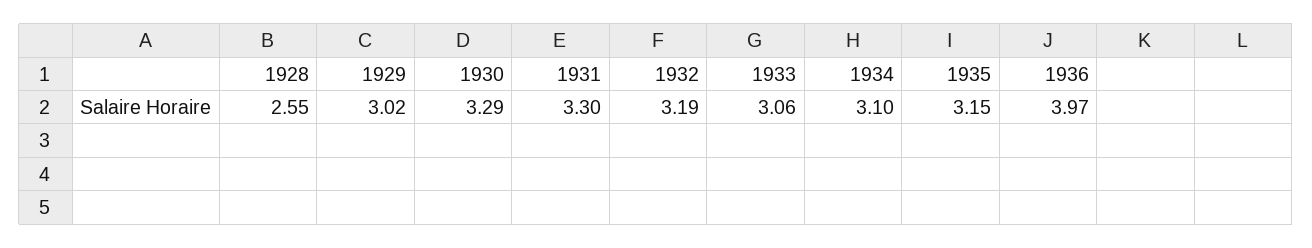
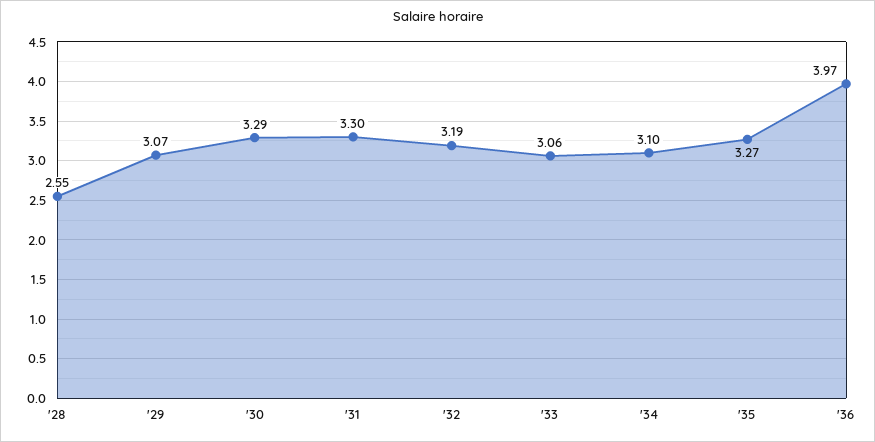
  {
    "1928": 2.55,
-   "1929": 3.02,
+   "1929": 3.07,
    "1930": 3.29,
    "1931": 3.3,
    "1932": 3.19,
    "1933": 3.06,
    "1934": 3.1,
-   "1935": 3.15,
+   "1935": 3.27,
    "1936": 3.97
  }

